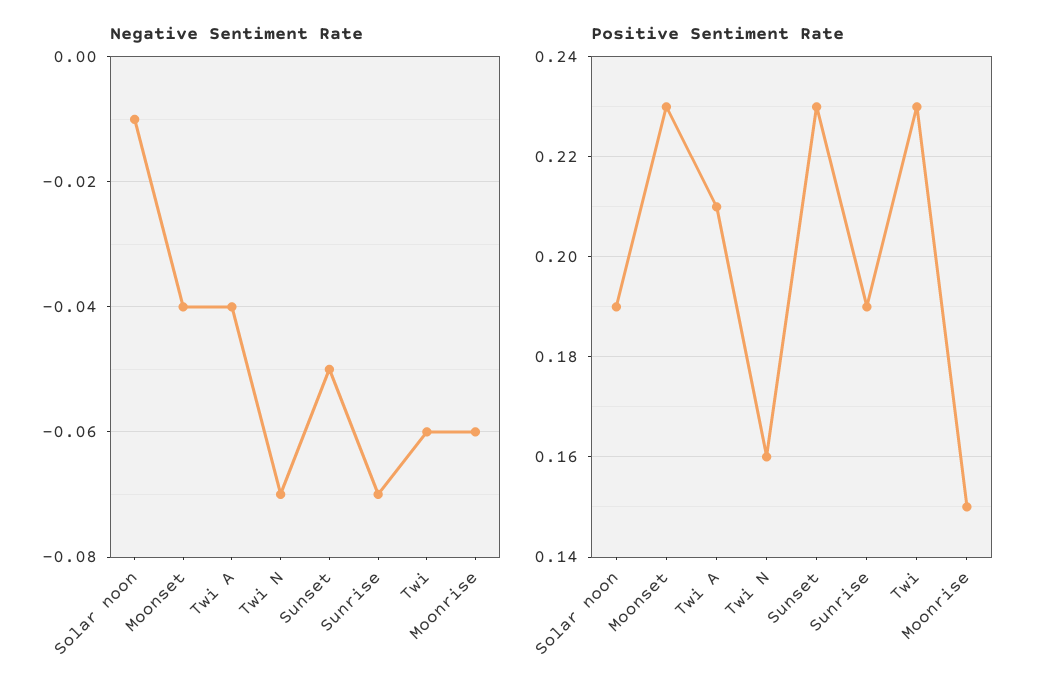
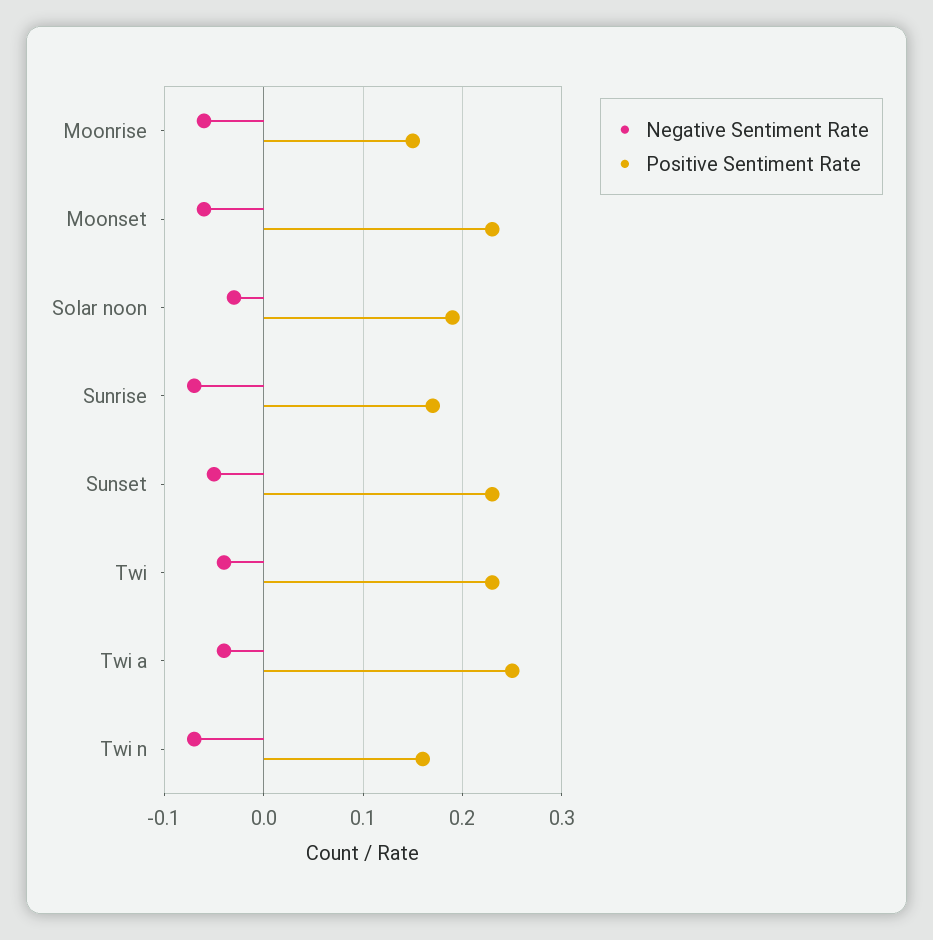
  {
    "Negative Sentiment Rate": {
-     "Solar noon": -0.01,
+     "Solar noon": -0.03,
-     "Moonset": -0.04,
+     "Moonset": -0.06,
      "Twi A": -0.04,
      "Twi N": -0.07,
      "Sunset": -0.05,
      "Sunrise": -0.07,
-     "Twi": -0.06,
+     "Twi": -0.04,
      "Moonrise": -0.06
    },
    "Positive Sentiment Rate": {
      "Solar noon": 0.19,
      "Moonset": 0.23,
-     "Twi A": 0.21,
+     "Twi A": 0.25,
      "Twi N": 0.16,
      "Sunset": 0.23,
-     "Sunrise": 0.19,
+     "Sunrise": 0.17,
      "Twi": 0.23,
      "Moonrise": 0.15
    }
  }

